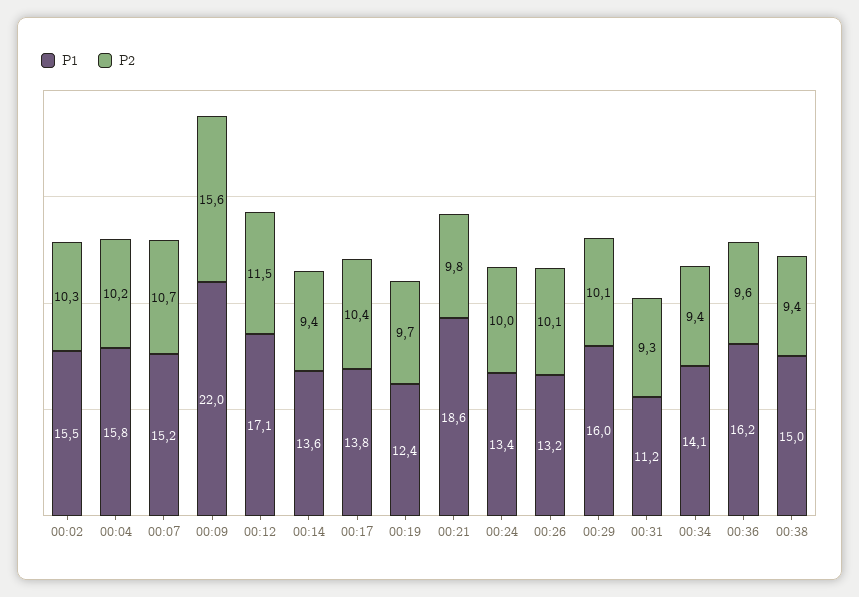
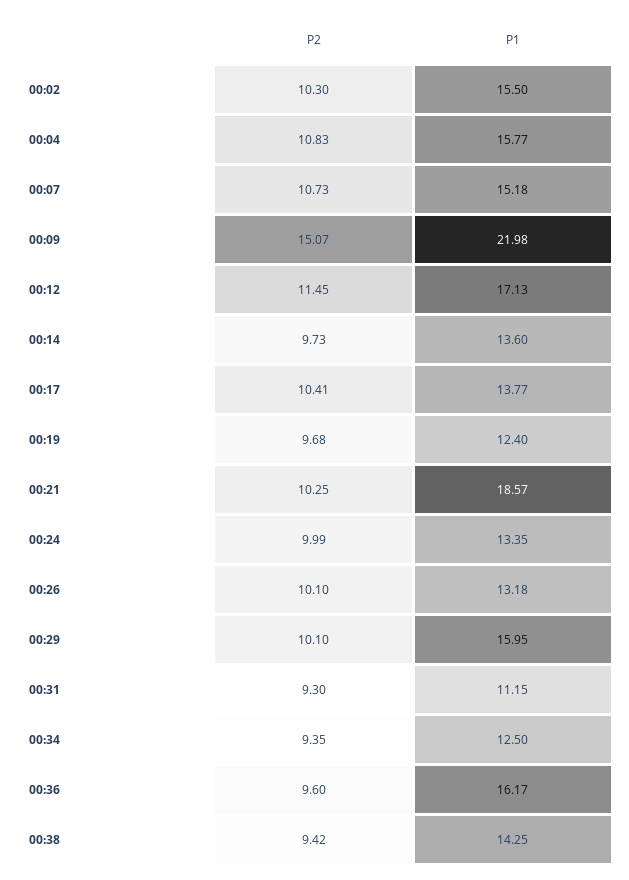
  {
    "P1": {
      "00:02": 15.5,
      "00:04": 15.77,
      "00:07": 15.18,
      "00:09": 21.98,
      "00:12": 17.13,
      "00:14": 13.6,
      "00:17": 13.77,
      "00:19": 12.4,
      "00:21": 18.57,
      "00:24": 13.35,
      "00:26": 13.18,
      "00:29": 15.95,
      "00:31": 11.15,
-     "00:34": 14.1,
+     "00:34": 12.5,
      "00:36": 16.17,
-     "00:38": 15
+     "00:38": 14.25
    },
    "P2": {
      "00:02": 10.3,
-     "00:04": 10.2,
+     "00:04": 10.83,
      "00:07": 10.73,
-     "00:09": 15.6,
+     "00:09": 15.07,
      "00:12": 11.45,
-     "00:14": 9.4,
+     "00:14": 9.73,
      "00:17": 10.41,
      "00:19": 9.68,
-     "00:21": 9.8,
+     "00:21": 10.25,
      "00:24": 9.99,
      "00:26": 10.1,
      "00:29": 10.1,
      "00:31": 9.3,
      "00:34": 9.35,
      "00:36": 9.6,
      "00:38": 9.42
    }
  }

